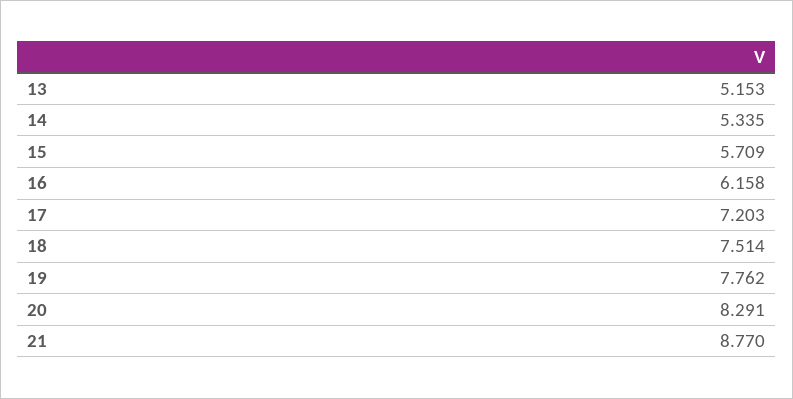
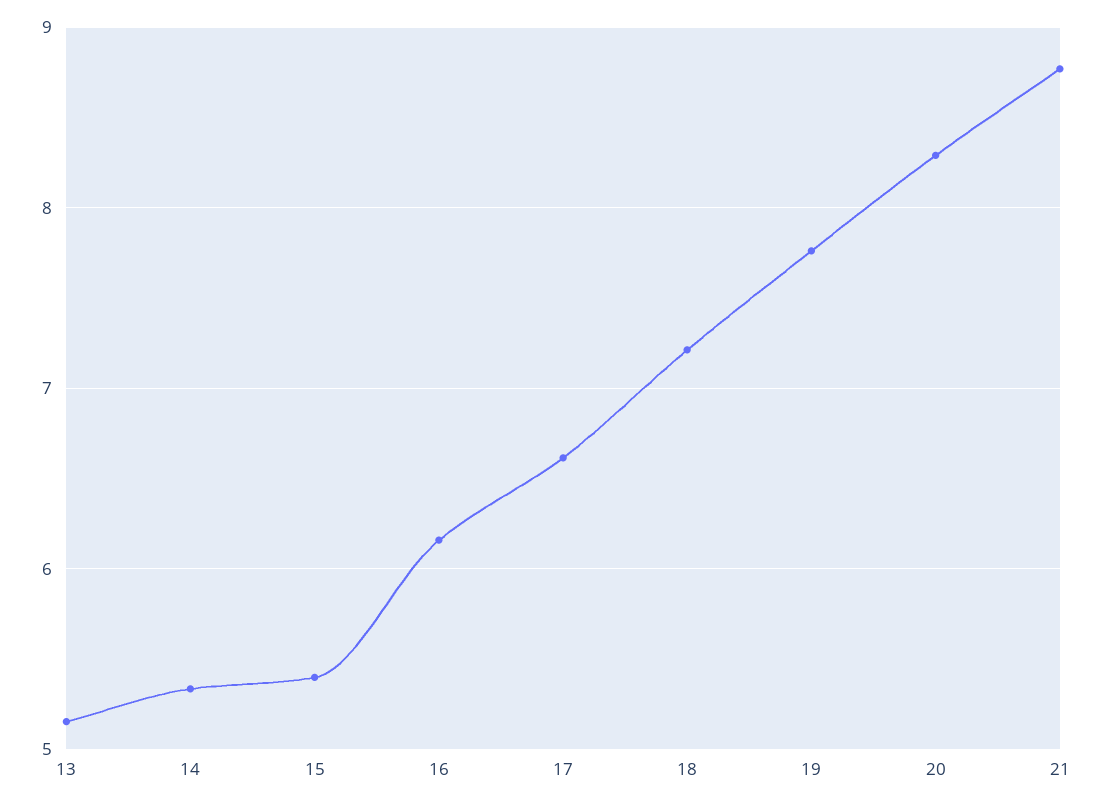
  {
    "13": 5.153,
    "14": 5.335,
-   "15": 5.709,
+   "15": 5.4,
    "16": 6.158,
-   "17": 7.203,
+   "17": 6.6,
-   "18": 7.514,
+   "18": 7.2,
    "19": 7.762,
    "20": 8.291,
    "21": 8.77
  }

